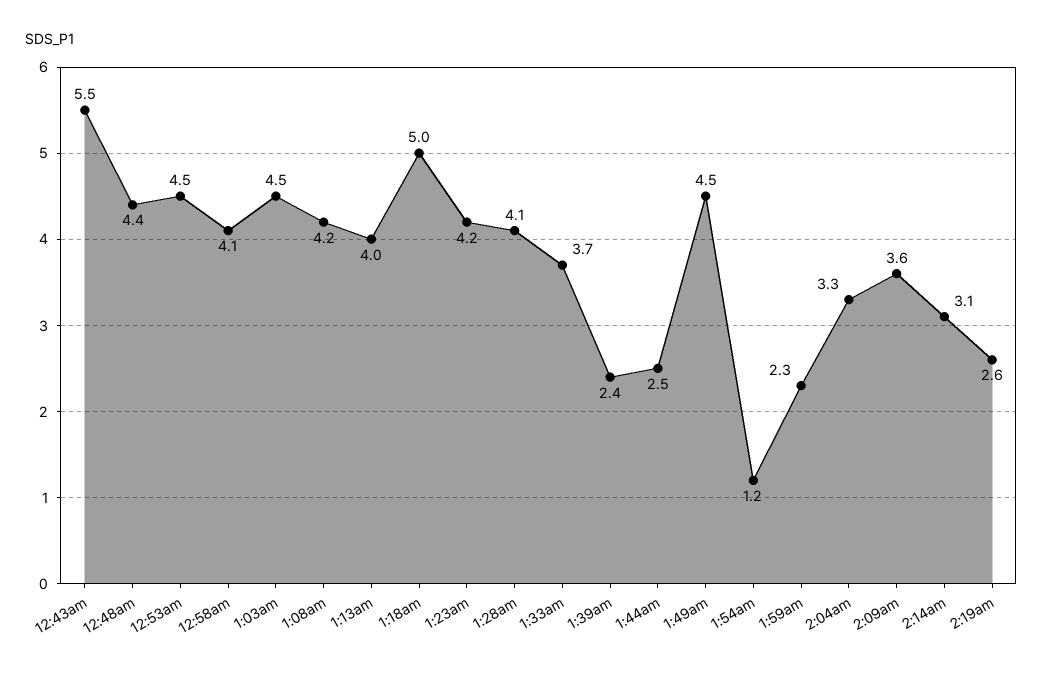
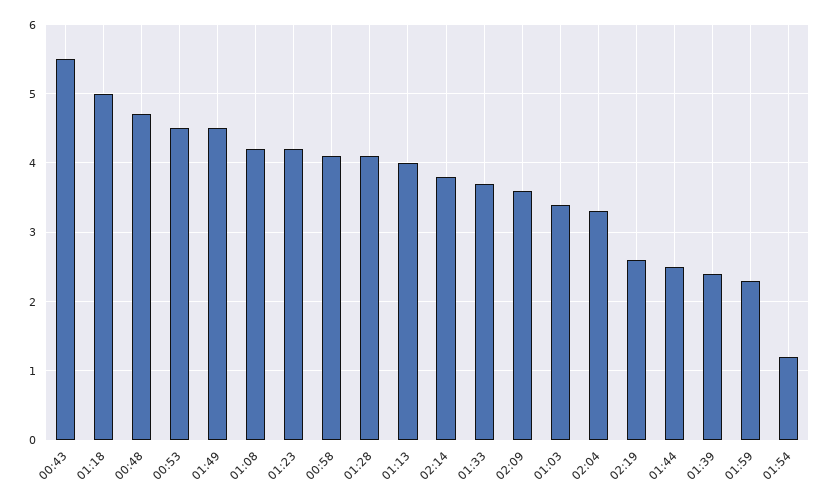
  {
    "12:43am": 5.5,
-   "12:48am": 4.4,
+   "12:48am": 4.7,
    "12:53am": 4.5,
    "12:58am": 4.1,
-   "1:03am": 4.5,
+   "1:03am": 3.4,
    "1:08am": 4.2,
    "1:13am": 4,
    "1:18am": 5,
    "1:23am": 4.2,
    "1:28am": 4.1,
    "1:33am": 3.7,
    "1:39am": 2.4,
    "1:44am": 2.5,
    "1:49am": 4.5,
    "1:54am": 1.2,
    "1:59am": 2.3,
    "2:04am": 3.3,
    "2:09am": 3.6,
-   "2:14am": 3.1,
+   "2:14am": 3.8,
    "2:19am": 2.6
  }

